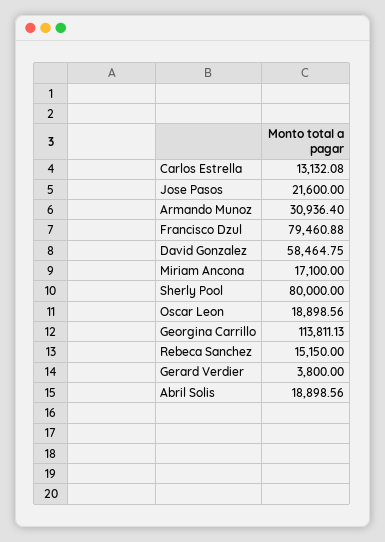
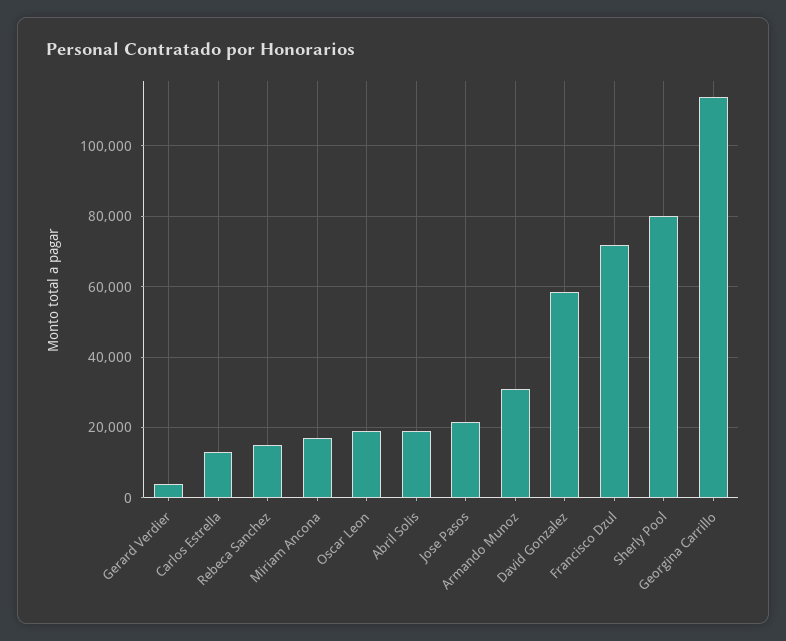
  {
    "Carlos Estrella": 13132.08,
    "Jose Pasos": 21600,
    "Armando Munoz": 30936.4,
-   "Francisco Dzul": 79460.88,
+   "Francisco Dzul": 72000,
    "David Gonzalez": 58464.75,
    "Miriam Ancona": 17100,
    "Sherly Pool": 80000,
    "Oscar Leon": 18898.56,
    "Georgina Carrillo": 113811.13,
    "Rebeca Sanchez": 15150,
    "Gerard Verdier": 3800,
    "Abril Solis": 18898.56
  }

